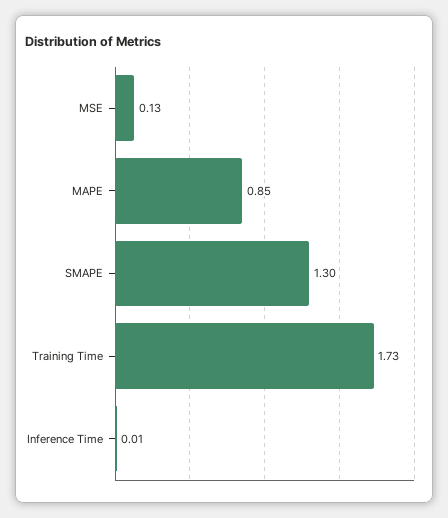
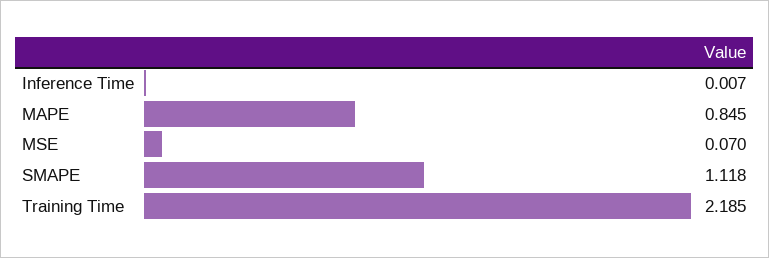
  {
-   "MSE": 0.13,
+   "MSE": 0.07,
    "MAPE": 0.845,
-   "SMAPE": 1.3,
+   "SMAPE": 1.118,
-   "Training Time": 1.73,
+   "Training Time": 2.185,
    "Inference Time": 0.007
  }

